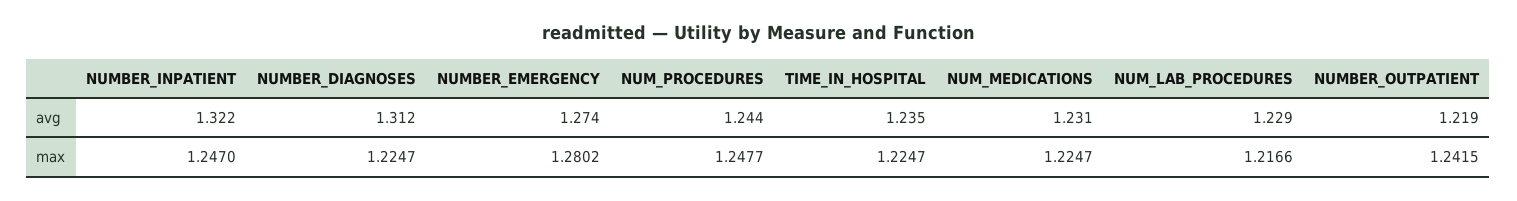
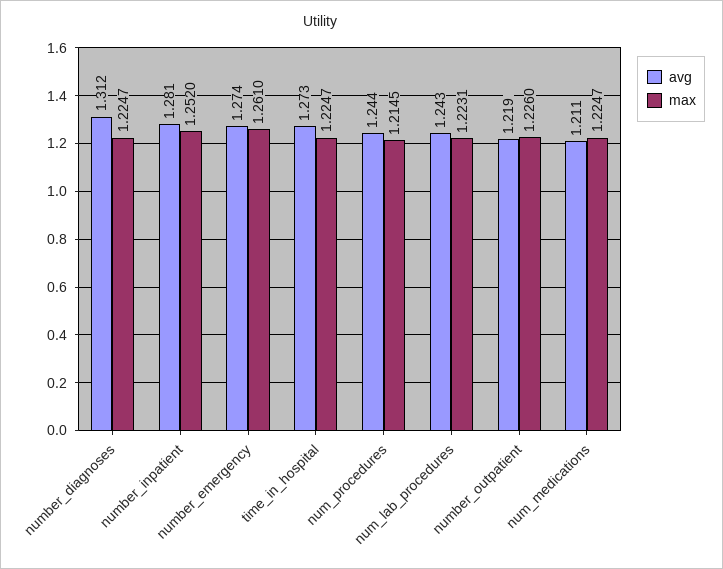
  {
    "avg": {
-     "NUMBER_INPATIENT": 1.322,
+     "NUMBER_INPATIENT": 1.281,
      "NUMBER_DIAGNOSES": 1.312,
      "NUMBER_EMERGENCY": 1.274,
      "NUM_PROCEDURES": 1.244,
-     "TIME_IN_HOSPITAL": 1.235,
+     "TIME_IN_HOSPITAL": 1.273,
-     "NUM_MEDICATIONS": 1.231,
+     "NUM_MEDICATIONS": 1.211,
-     "NUM_LAB_PROCEDURES": 1.229,
+     "NUM_LAB_PROCEDURES": 1.243,
      "NUMBER_OUTPATIENT": 1.219
    },
    "max": {
-     "NUMBER_INPATIENT": 1.247,
+     "NUMBER_INPATIENT": 1.252,
      "NUMBER_DIAGNOSES": 1.2247,
-     "NUMBER_EMERGENCY": 1.2802,
+     "NUMBER_EMERGENCY": 1.261,
-     "NUM_PROCEDURES": 1.2477,
+     "NUM_PROCEDURES": 1.2145,
      "TIME_IN_HOSPITAL": 1.2247,
      "NUM_MEDICATIONS": 1.2247,
-     "NUM_LAB_PROCEDURES": 1.2166,
+     "NUM_LAB_PROCEDURES": 1.2231,
-     "NUMBER_OUTPATIENT": 1.2415
+     "NUMBER_OUTPATIENT": 1.226
    }
  }

